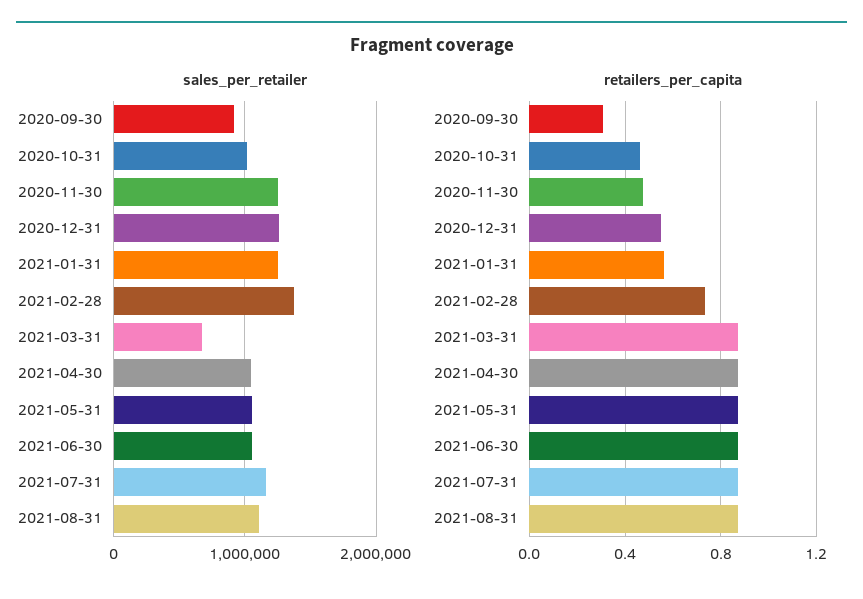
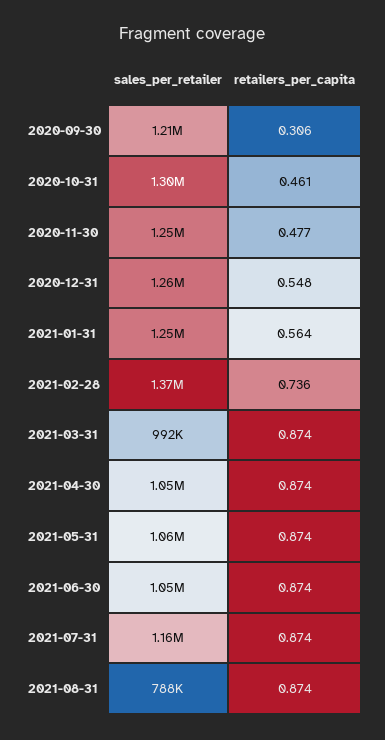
  {
    "sales_per_retailer": {
-     "2020-09-30": 900000,
+     "2020-09-30": 1210000,
-     "2020-10-31": 1000000,
+     "2020-10-31": 1300000,
      "2020-11-30": 1250000,
      "2020-12-31": 1260000,
      "2021-01-31": 1250000,
      "2021-02-28": 1370000,
-     "2021-03-31": 700000,
+     "2021-03-31": 992000,
      "2021-04-30": 1050000,
      "2021-05-31": 1060000,
      "2021-06-30": 1050000,
      "2021-07-31": 1160000,
-     "2021-08-31": 1100000
+     "2021-08-31": 788000
    },
    "retailers_per_capita": {
      "2020-09-30": 0.306,
      "2020-10-31": 0.461,
      "2020-11-30": 0.477,
      "2020-12-31": 0.548,
      "2021-01-31": 0.564,
      "2021-02-28": 0.736,
      "2021-03-31": 0.874,
      "2021-04-30": 0.874,
      "2021-05-31": 0.874,
      "2021-06-30": 0.874,
      "2021-07-31": 0.874,
      "2021-08-31": 0.874
    }
  }

